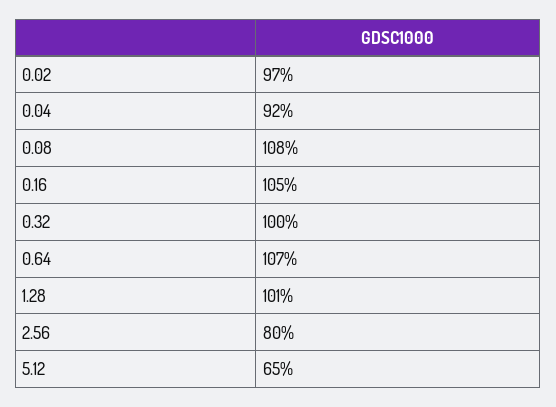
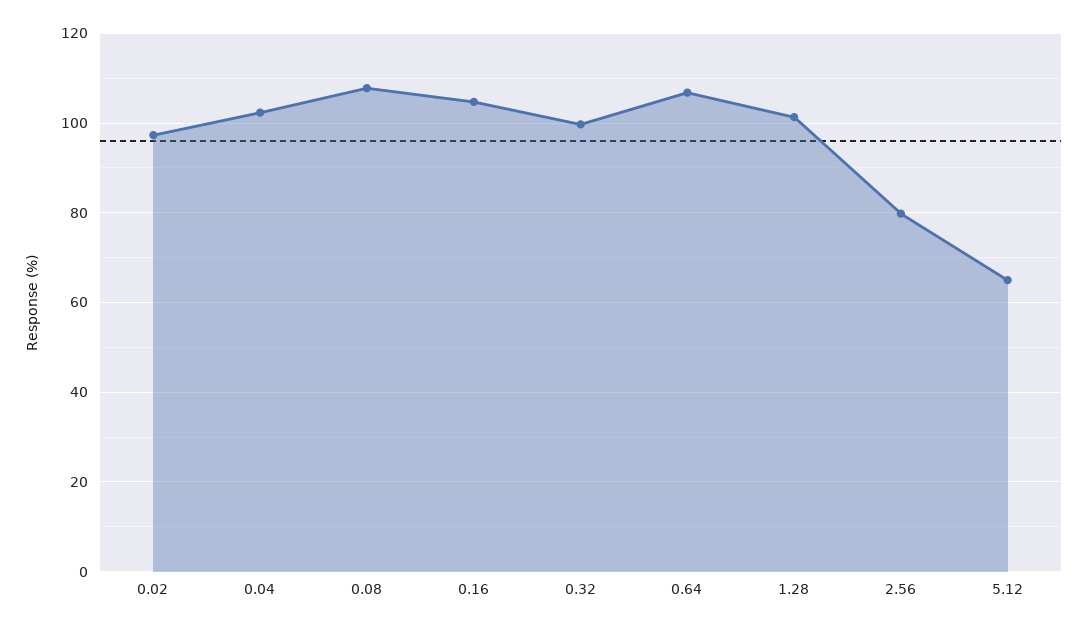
  {
    "0.02": 97,
-   "0.04": 92,
+   "0.04": 102,
    "0.08": 108,
    "0.16": 105,
    "0.32": 100,
    "0.64": 107,
    "1.28": 101,
    "2.56": 80,
    "5.12": 65
  }

